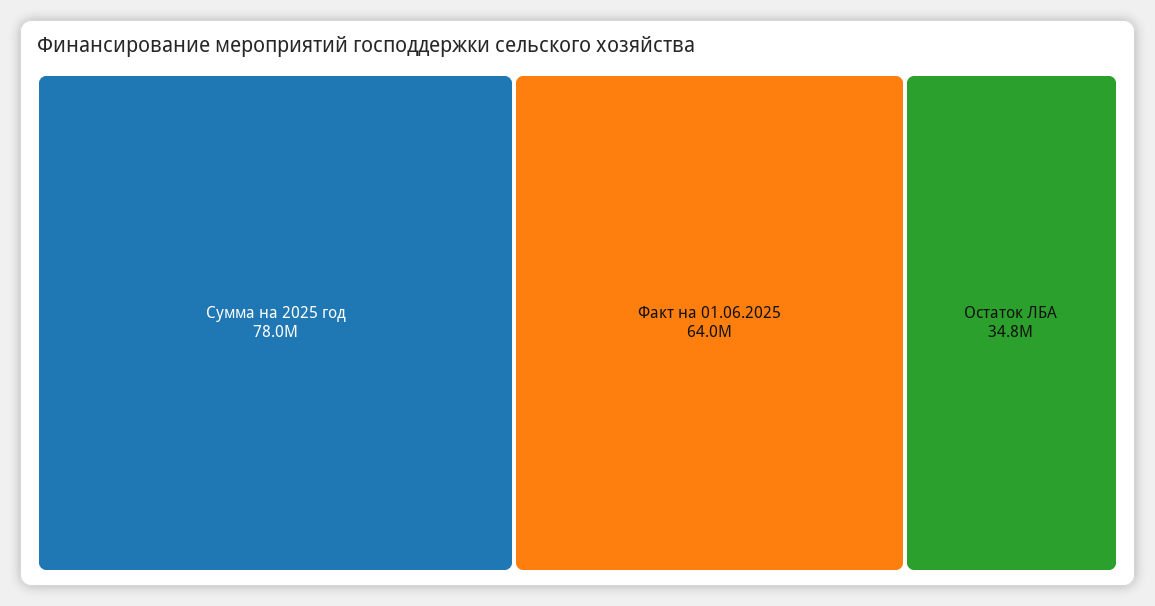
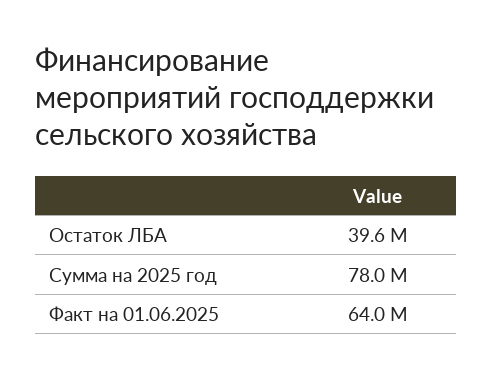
  {
    "Сумма на 2025 год": 78000000,
    "Факт на 01.06.2025": 64000000,
-   "Остаток ЛБА": 34800000
+   "Остаток ЛБА": 39600000
  }

